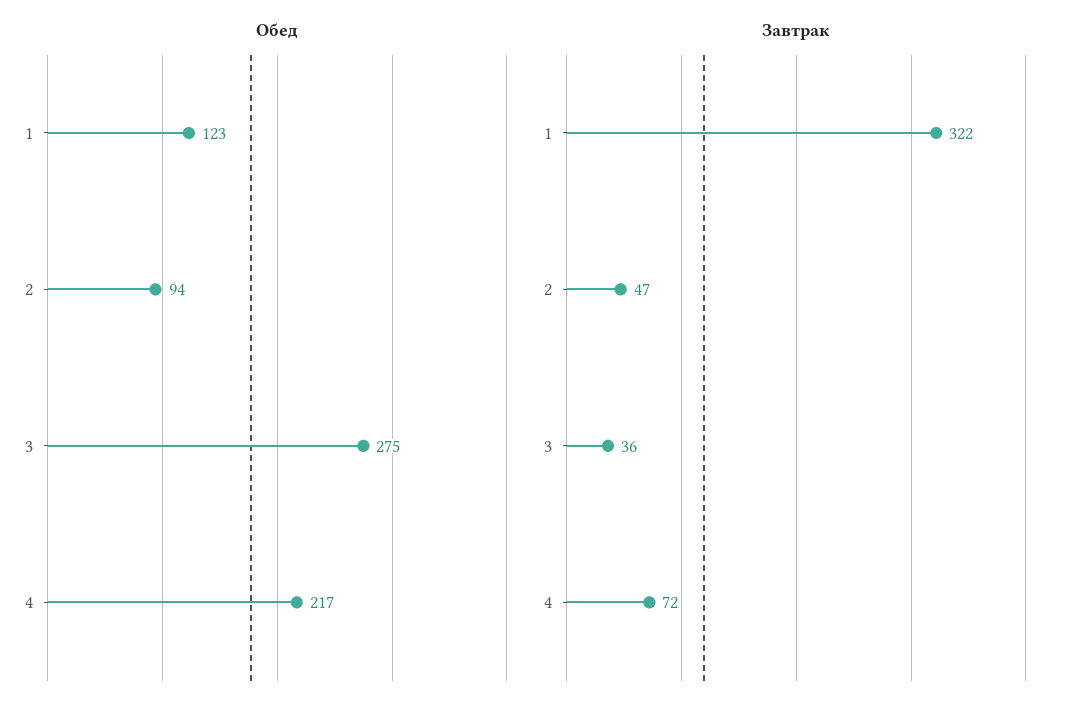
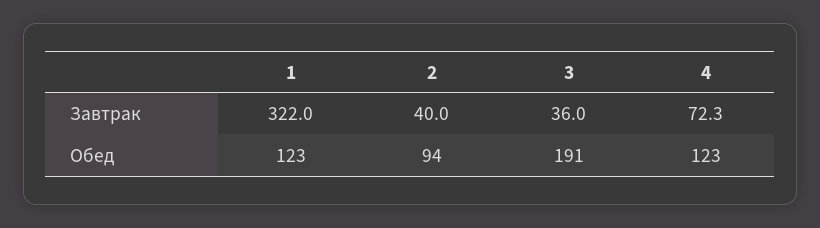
  {
    "Обед": {
      "1": 123,
      "2": 94,
-     "3": 275,
+     "3": 191,
-     "4": 217
+     "4": 123
    },
    "Завтрак": {
      "1": 322,
-     "2": 47,
+     "2": 40,
      "3": 36,
      "4": 72.3
    }
  }

